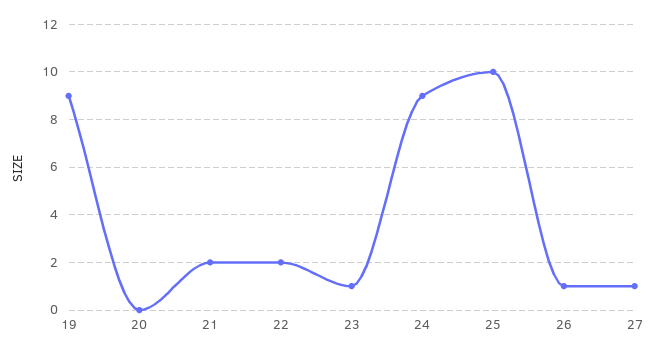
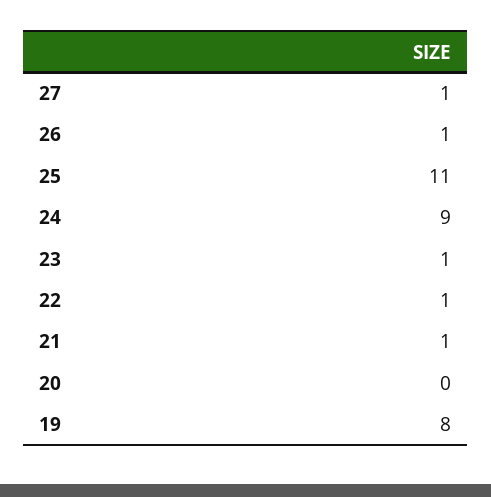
  {
-   "19": 9,
+   "19": 8,
    "20": 0,
-   "21": 2,
+   "21": 1,
-   "22": 2,
+   "22": 1,
    "23": 1,
    "24": 9,
-   "25": 10,
+   "25": 11,
    "26": 1,
    "27": 1
  }

